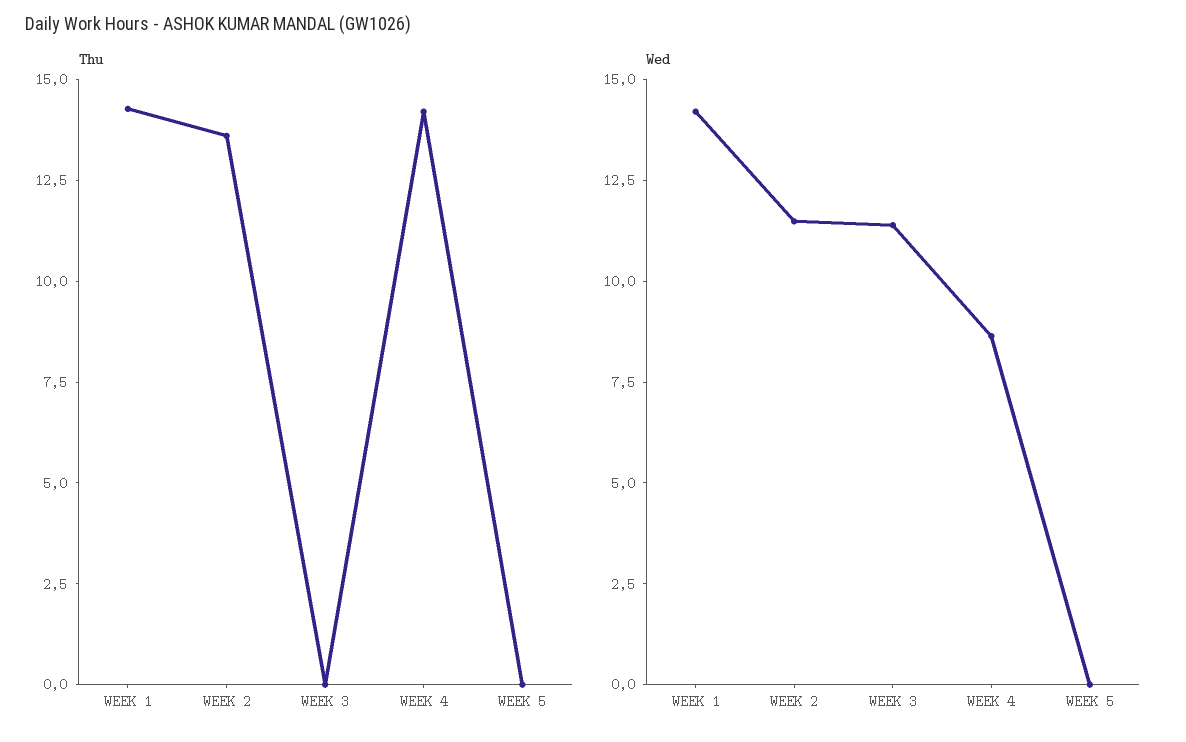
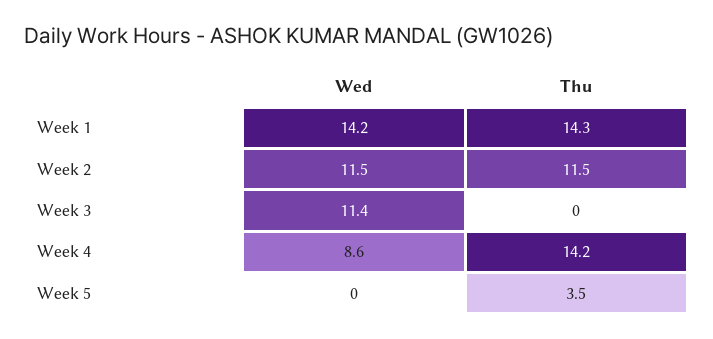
  {
    "Thu": {
      "WEEK 1": 14.3,
-     "WEEK 2": 13.5,
+     "WEEK 2": 11.5,
      "WEEK 3": 0,
      "WEEK 4": 14.2,
-     "WEEK 5": 0
+     "WEEK 5": 3.5
    },
    "Wed": {
      "WEEK 1": 14.2,
      "WEEK 2": 11.5,
      "WEEK 3": 11.4,
      "WEEK 4": 8.6,
      "WEEK 5": 0
    }
  }

